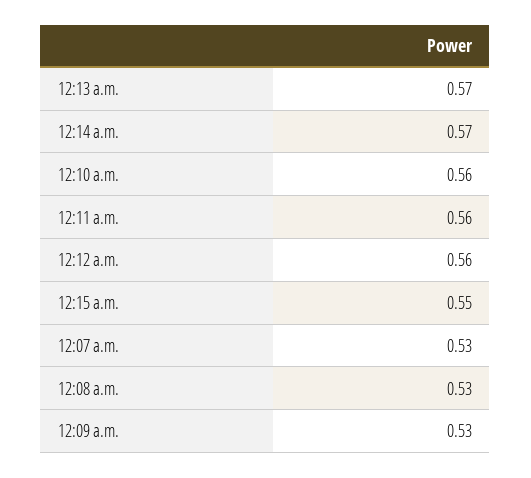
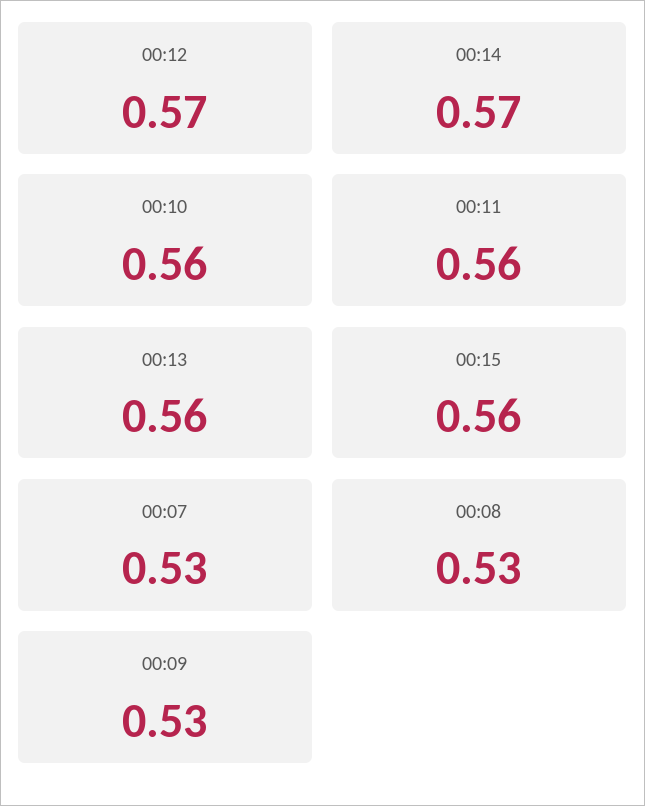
  {
-   "12:13 a.m.": 0.57,
+   "12:13 a.m.": 0.56,
    "12:14 a.m.": 0.57,
    "12:10 a.m.": 0.56,
    "12:11 a.m.": 0.56,
-   "12:12 a.m.": 0.56,
+   "12:12 a.m.": 0.57,
-   "12:15 a.m.": 0.55,
+   "12:15 a.m.": 0.56,
    "12:07 a.m.": 0.53,
    "12:08 a.m.": 0.53,
    "12:09 a.m.": 0.53
  }

